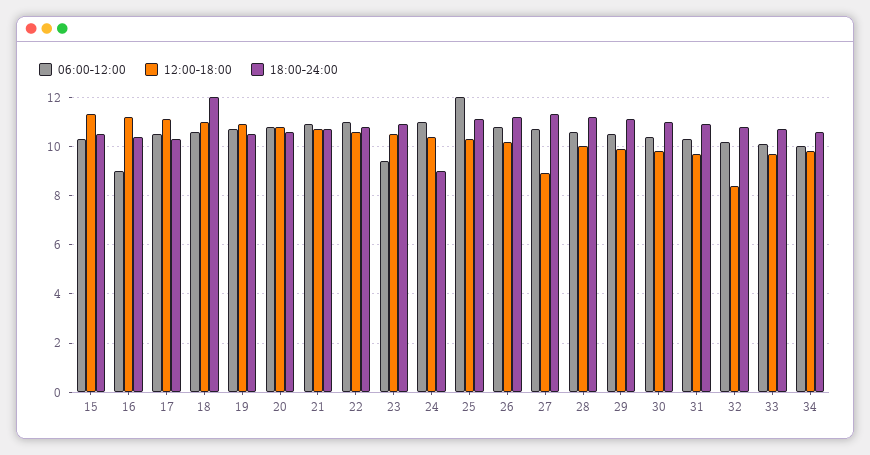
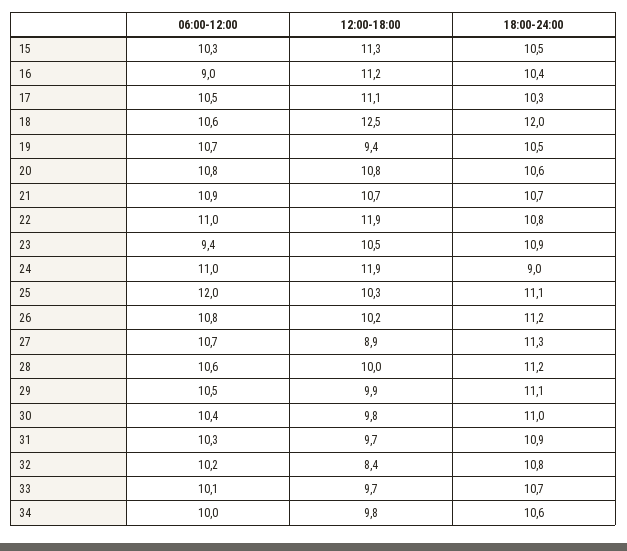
  {
    "06:00-12:00": {
      "15": 10.3,
      "16": 9,
      "17": 10.5,
      "18": 10.6,
      "19": 10.7,
      "20": 10.8,
      "21": 10.9,
      "22": 11,
      "23": 9.4,
      "24": 11,
      "25": 12,
      "26": 10.8,
      "27": 10.7,
      "28": 10.6,
      "29": 10.5,
      "30": 10.4,
      "31": 10.3,
      "32": 10.2,
      "33": 10.1,
      "34": 10
    },
    "12:00-18:00": {
      "15": 11.3,
      "16": 11.2,
      "17": 11.1,
-     "18": 11,
+     "18": 12.5,
-     "19": 11,
+     "19": 9.4,
      "20": 10.8,
      "21": 10.7,
-     "22": 10.5,
+     "22": 11.9,
      "23": 10.5,
-     "24": 10.5,
+     "24": 11.9,
      "25": 10.3,
      "26": 10.2,
      "27": 8.9,
      "28": 10,
      "29": 9.9,
      "30": 9.8,
      "31": 9.7,
      "32": 8.4,
      "33": 9.7,
      "34": 9.8
    },
    "18:00-24:00": {
      "15": 10.5,
      "16": 10.4,
      "17": 10.3,
      "18": 12,
      "19": 10.5,
      "20": 10.6,
      "21": 10.7,
      "22": 10.8,
      "23": 10.9,
      "24": 9,
      "25": 11.1,
      "26": 11.2,
      "27": 11.3,
      "28": 11.2,
      "29": 11.1,
      "30": 11,
      "31": 10.9,
      "32": 10.8,
      "33": 10.7,
      "34": 10.6
    }
  }

